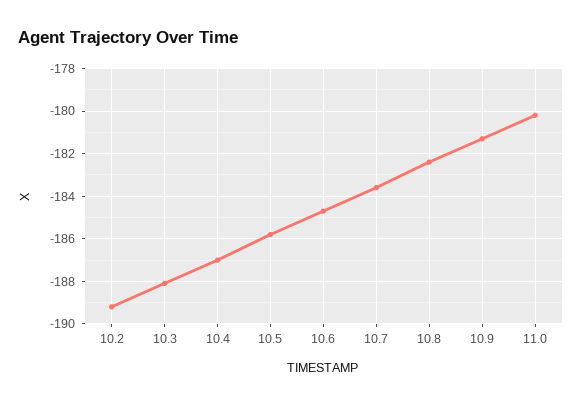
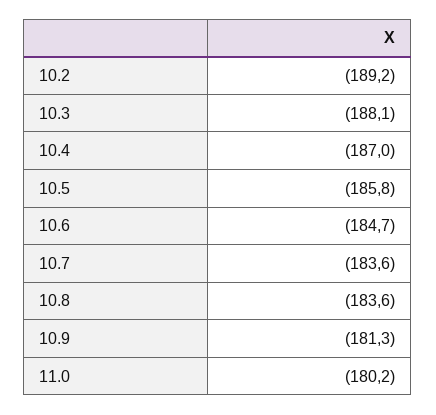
  {
    "10.2": -189.2,
    "10.3": -188.1,
    "10.4": -187,
    "10.5": -185.8,
    "10.6": -184.7,
    "10.7": -183.6,
-   "10.8": -182.5,
+   "10.8": -183.6,
    "10.9": -181.3,
    "11.0": -180.2
  }

